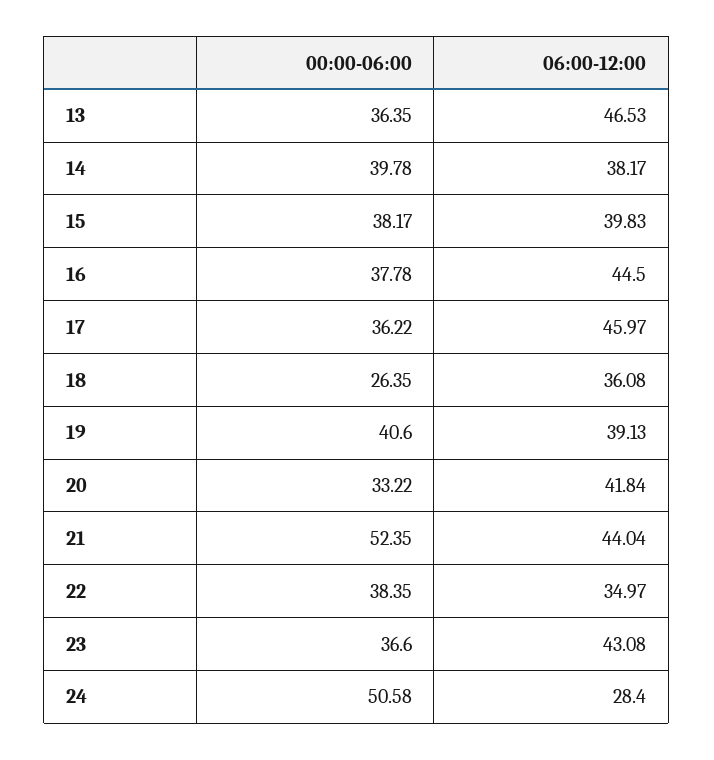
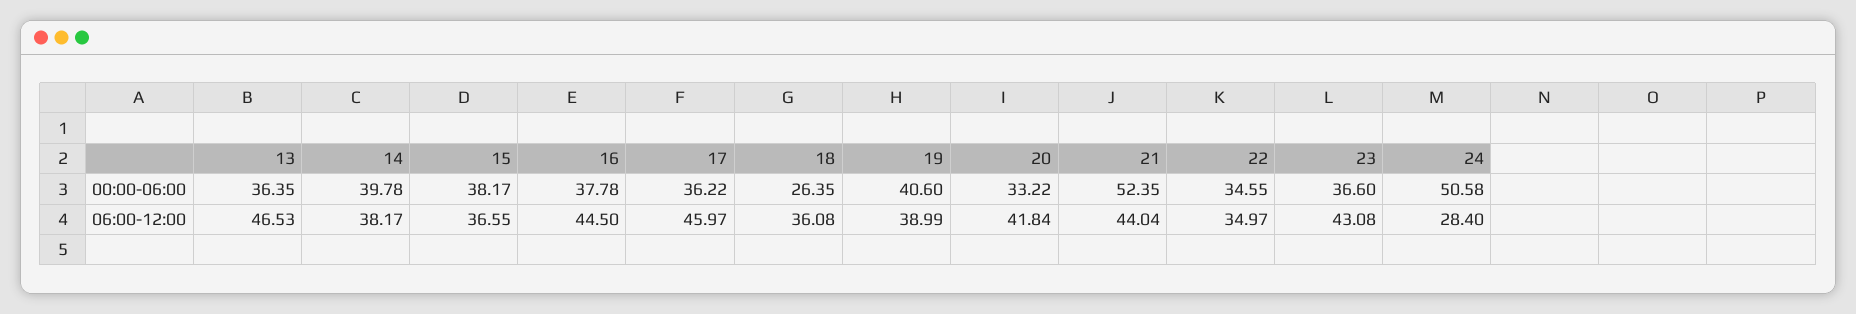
  {
    "00:00-06:00": {
      "13": 36.35,
      "14": 39.78,
      "15": 38.17,
      "16": 37.78,
      "17": 36.22,
      "18": 26.35,
      "19": 40.6,
      "20": 33.22,
      "21": 52.35,
-     "22": 38.35,
+     "22": 34.55,
      "23": 36.6,
      "24": 50.58
    },
    "06:00-12:00": {
      "13": 46.53,
      "14": 38.17,
-     "15": 39.83,
+     "15": 36.55,
      "16": 44.5,
      "17": 45.97,
      "18": 36.08,
-     "19": 39.13,
+     "19": 38.99,
      "20": 41.84,
      "21": 44.04,
      "22": 34.97,
      "23": 43.08,
      "24": 28.4
    }
  }

